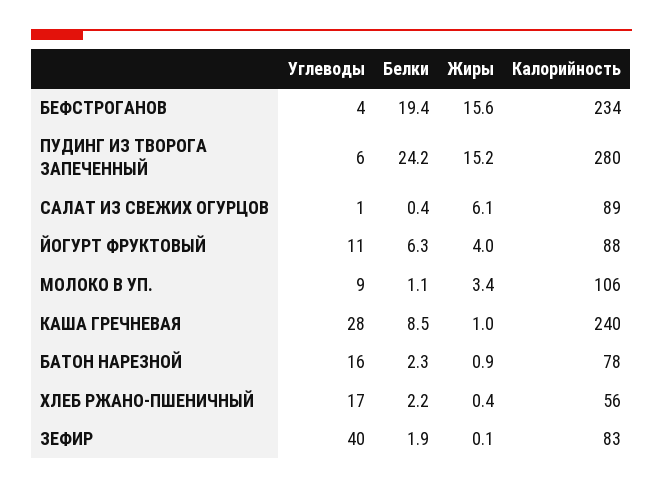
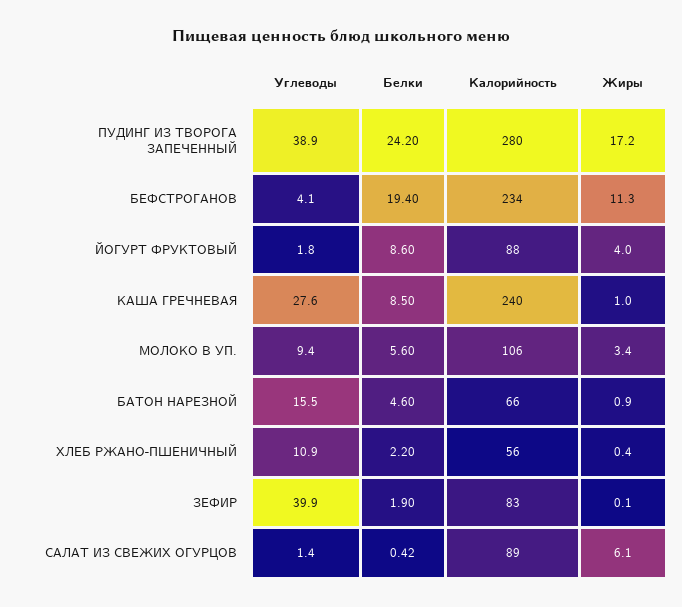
  {
    "Углеводы": {
      "БЕФСТРОГАНОВ": 4.1,
-     "ПУДИНГ ИЗ ТВОРОГА ЗАПЕЧЕННЫЙ": 6,
+     "ПУДИНГ ИЗ ТВОРОГА ЗАПЕЧЕННЫЙ": 38.9,
      "САЛАТ ИЗ СВЕЖИХ ОГУРЦОВ": 1.4,
-     "ЙОГУРТ ФРУКТОВЫЙ": 11,
+     "ЙОГУРТ ФРУКТОВЫЙ": 1.8,
      "МОЛОКО В УП.": 9.4,
      "КАША ГРЕЧНЕВАЯ": 27.6,
      "БАТОН НАРЕЗНОЙ": 15.5,
-     "ХЛЕБ РЖАНО-ПШЕНИЧНЫЙ": 17,
+     "ХЛЕБ РЖАНО-ПШЕНИЧНЫЙ": 10.9,
      "ЗЕФИР": 39.9
    },
    "Белки": {
      "БЕФСТРОГАНОВ": 19.4,
      "ПУДИНГ ИЗ ТВОРОГА ЗАПЕЧЕННЫЙ": 24.2,
      "САЛАТ ИЗ СВЕЖИХ ОГУРЦОВ": 0.42,
-     "ЙОГУРТ ФРУКТОВЫЙ": 6.3,
+     "ЙОГУРТ ФРУКТОВЫЙ": 8.6,
-     "МОЛОКО В УП.": 1.1,
+     "МОЛОКО В УП.": 5.6,
      "КАША ГРЕЧНЕВАЯ": 8.5,
-     "БАТОН НАРЕЗНОЙ": 2.3,
+     "БАТОН НАРЕЗНОЙ": 4.6,
      "ХЛЕБ РЖАНО-ПШЕНИЧНЫЙ": 2.2,
      "ЗЕФИР": 1.9
    },
    "Жиры": {
-     "БЕФСТРОГАНОВ": 15.6,
+     "БЕФСТРОГАНОВ": 11.3,
-     "ПУДИНГ ИЗ ТВОРОГА ЗАПЕЧЕННЫЙ": 15.2,
+     "ПУДИНГ ИЗ ТВОРОГА ЗАПЕЧЕННЫЙ": 17.2,
      "САЛАТ ИЗ СВЕЖИХ ОГУРЦОВ": 6.1,
      "ЙОГУРТ ФРУКТОВЫЙ": 4,
      "МОЛОКО В УП.": 3.4,
      "КАША ГРЕЧНЕВАЯ": 1,
      "БАТОН НАРЕЗНОЙ": 0.9,
      "ХЛЕБ РЖАНО-ПШЕНИЧНЫЙ": 0.4,
      "ЗЕФИР": 0.1
    },
    "Калорийность": {
      "БЕФСТРОГАНОВ": 234,
      "ПУДИНГ ИЗ ТВОРОГА ЗАПЕЧЕННЫЙ": 280,
      "САЛАТ ИЗ СВЕЖИХ ОГУРЦОВ": 89,
      "ЙОГУРТ ФРУКТОВЫЙ": 88,
      "МОЛОКО В УП.": 106,
      "КАША ГРЕЧНЕВАЯ": 240,
-     "БАТОН НАРЕЗНОЙ": 78,
+     "БАТОН НАРЕЗНОЙ": 66,
      "ХЛЕБ РЖАНО-ПШЕНИЧНЫЙ": 56,
      "ЗЕФИР": 83
    }
  }

